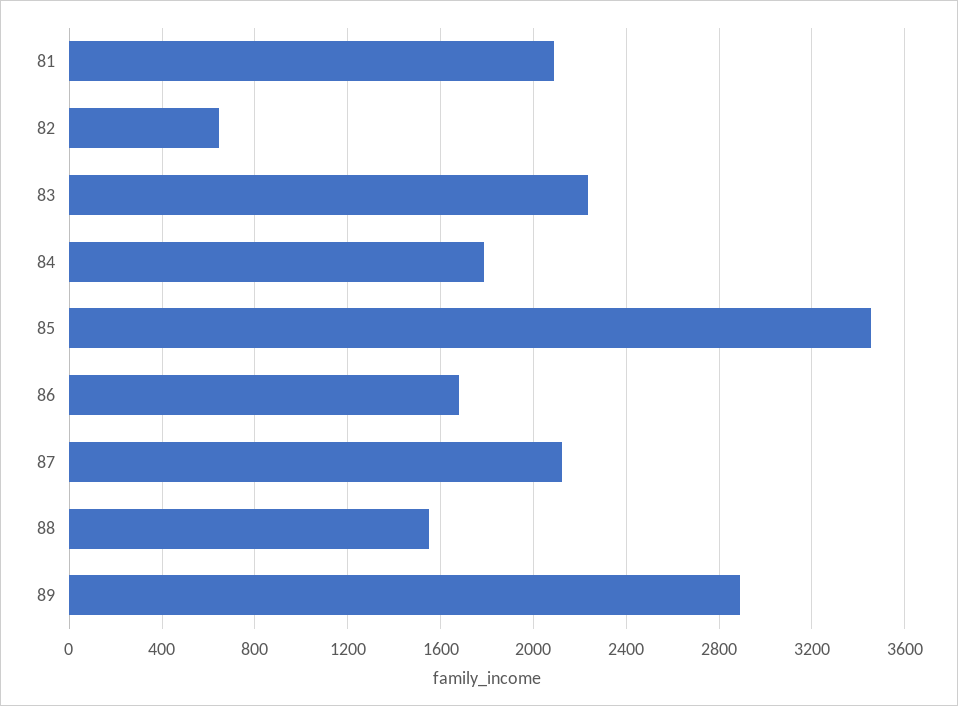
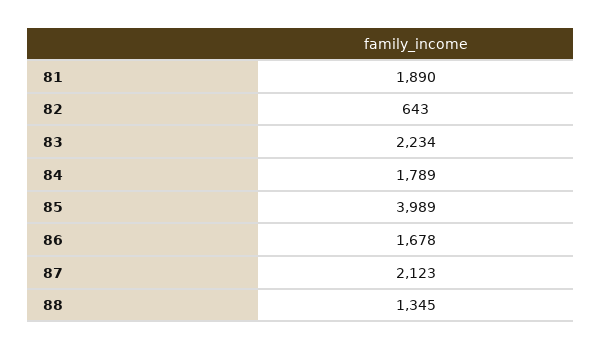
  {
-   "81": 2100,
+   "81": 1890,
    "82": 643,
    "83": 2234,
    "84": 1789,
-   "85": 3450,
+   "85": 3989,
    "86": 1678,
    "87": 2123,
-   "88": 1550,
+   "88": 1345
-   "89": 2900
  }

